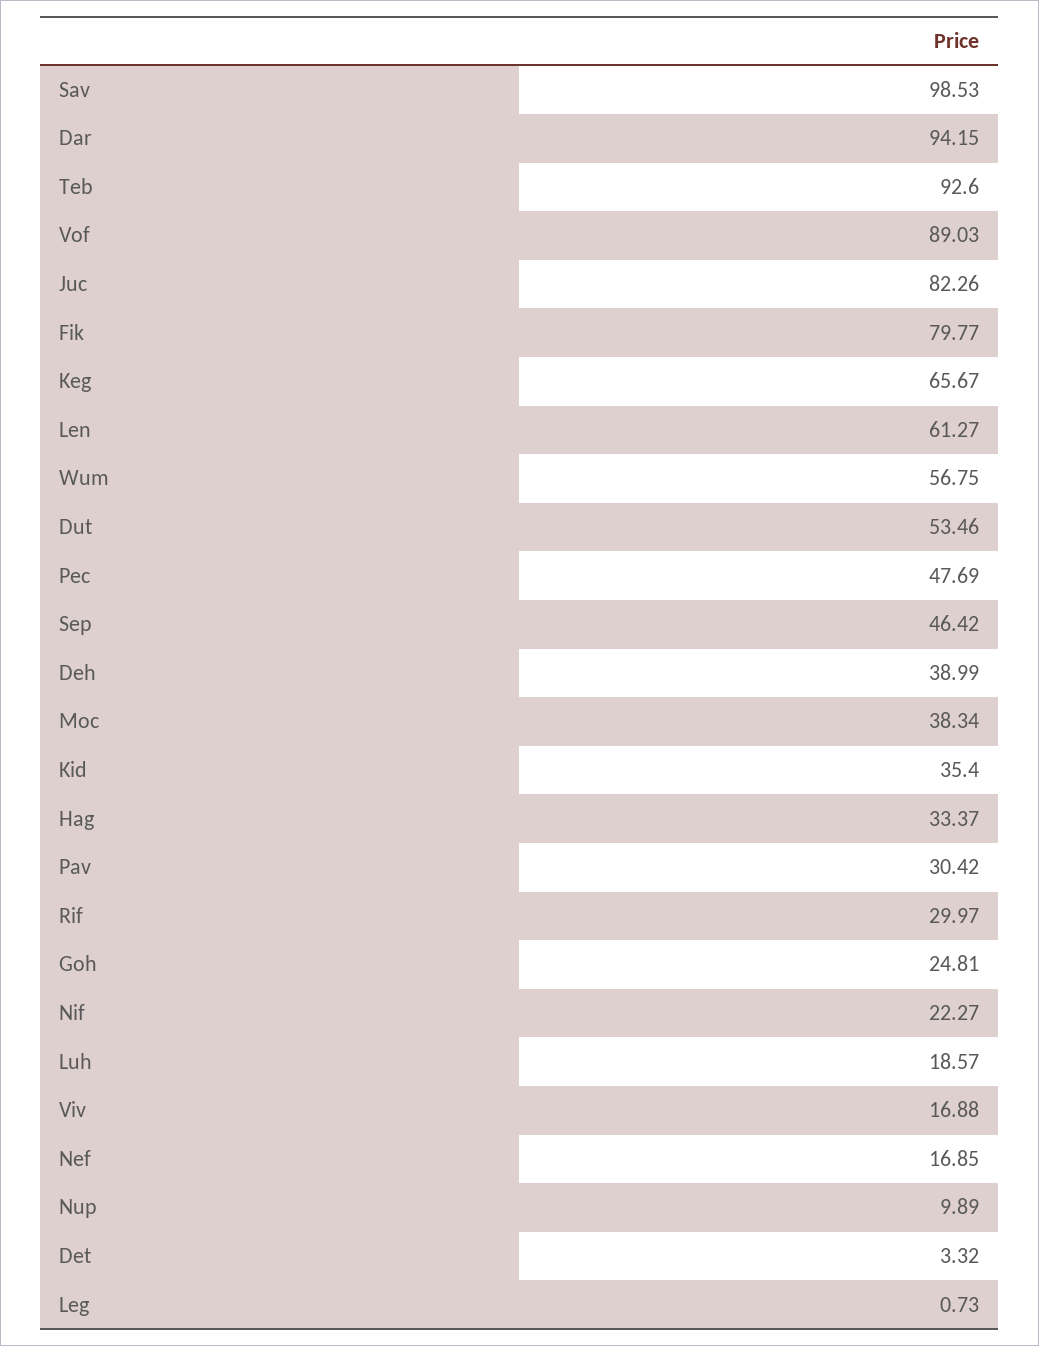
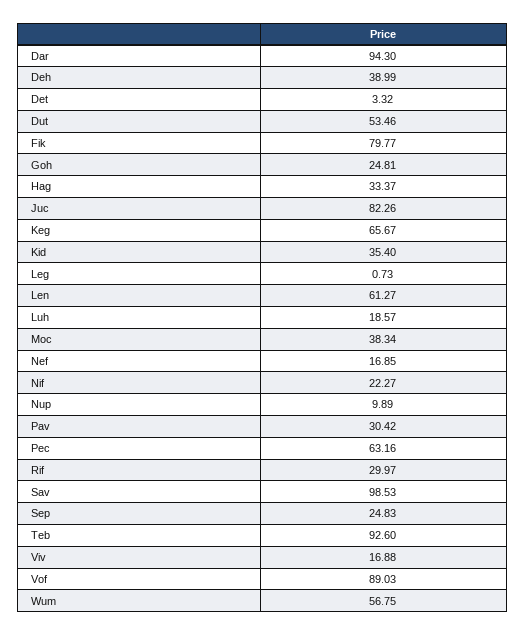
  {
    "Sav": 98.53,
-   "Dar": 94.15,
+   "Dar": 94.3,
    "Teb": 92.6,
    "Vof": 89.03,
    "Juc": 82.26,
    "Fik": 79.77,
    "Keg": 65.67,
    "Len": 61.27,
    "Wum": 56.75,
    "Dut": 53.46,
-   "Pec": 47.69,
+   "Pec": 63.16,
-   "Sep": 46.42,
+   "Sep": 24.83,
    "Deh": 38.99,
    "Moc": 38.34,
    "Kid": 35.4,
    "Hag": 33.37,
    "Pav": 30.42,
    "Rif": 29.97,
    "Goh": 24.81,
    "Nif": 22.27,
    "Luh": 18.57,
    "Viv": 16.88,
    "Nef": 16.85,
    "Nup": 9.89,
    "Det": 3.32,
    "Leg": 0.73
  }

